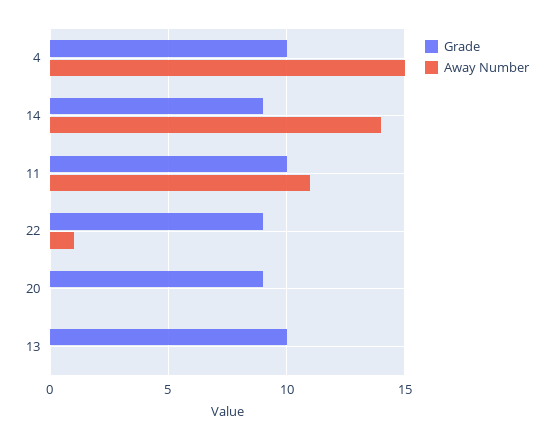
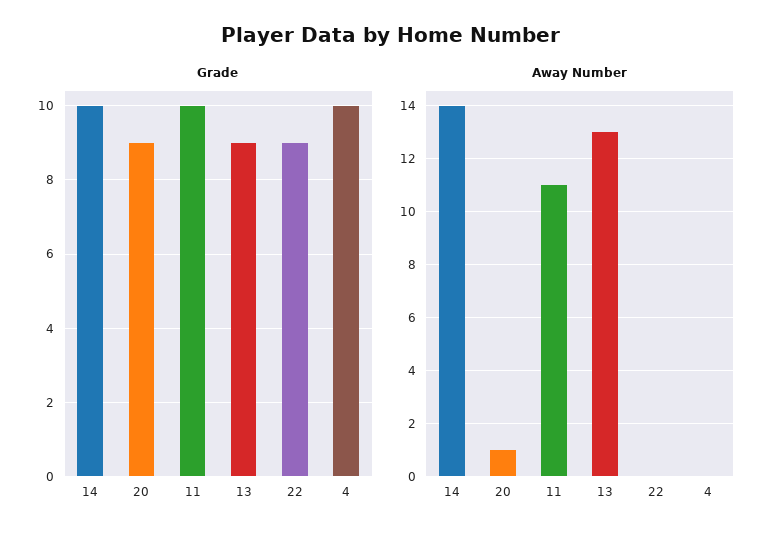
  {
    "Grade": {
      "4": 10,
-     "14": 9,
+     "14": 10,
      "11": 10,
      "22": 9,
      "20": 9,
-     "13": 10
+     "13": 9
    },
    "Away Number": {
-     "4": 15,
+     "4": 0,
      "14": 14,
      "11": 11,
-     "22": 1,
+     "22": 0,
-     "20": 0,
+     "20": 1,
-     "13": 0
+     "13": 13
    }
  }

